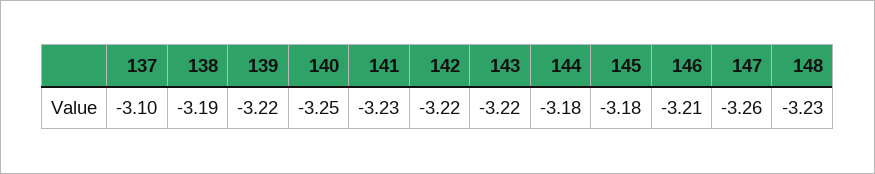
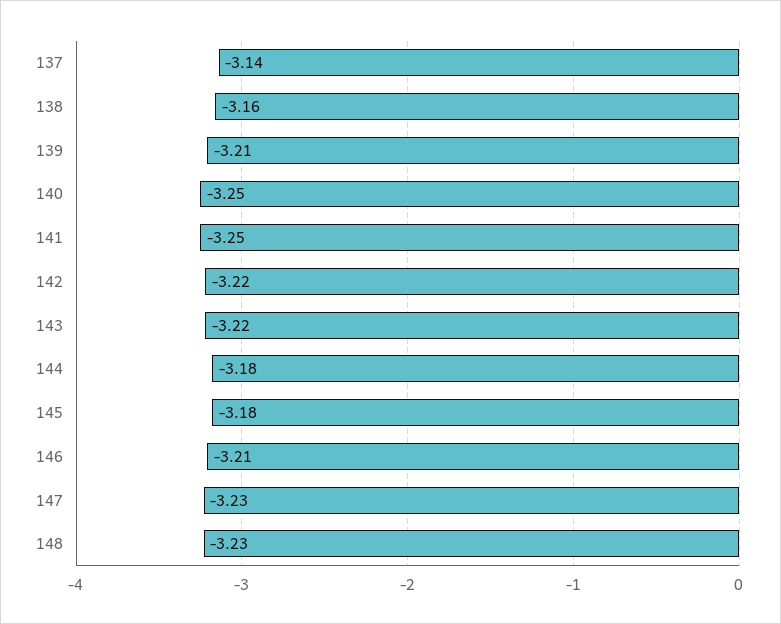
  {
-   "137": -3.1,
+   "137": -3.14,
-   "138": -3.19,
+   "138": -3.16,
-   "139": -3.22,
+   "139": -3.21,
    "140": -3.25,
-   "141": -3.23,
+   "141": -3.25,
    "142": -3.22,
    "143": -3.22,
    "144": -3.18,
    "145": -3.18,
    "146": -3.21,
-   "147": -3.26,
+   "147": -3.23,
    "148": -3.23
  }

